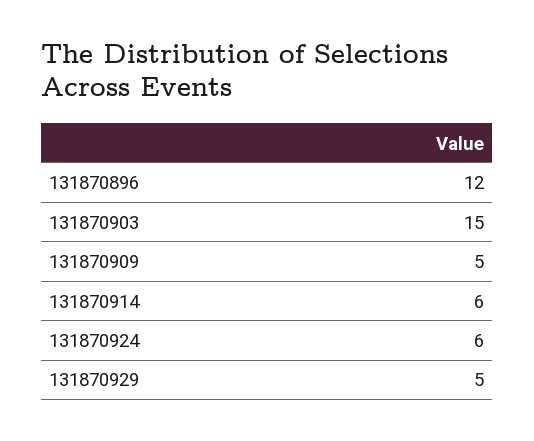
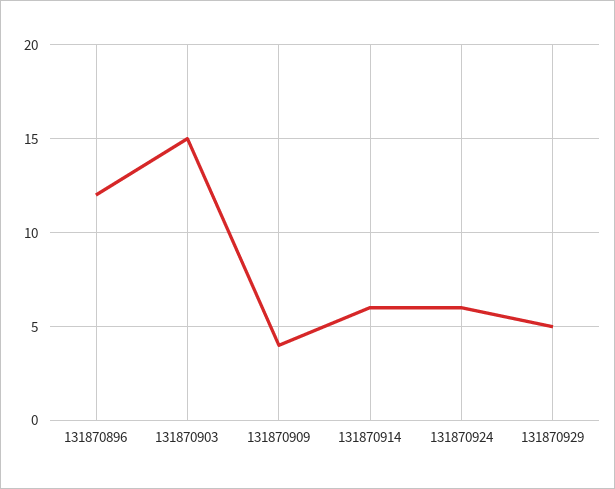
  {
    "131870896": 12,
    "131870903": 15,
-   "131870909": 5,
+   "131870909": 4,
    "131870914": 6,
    "131870924": 6,
    "131870929": 5
  }

